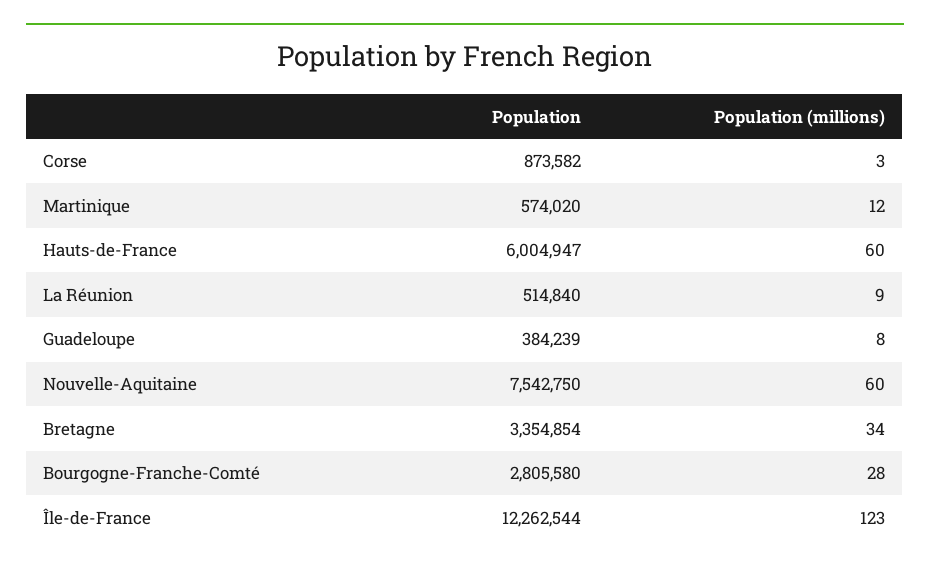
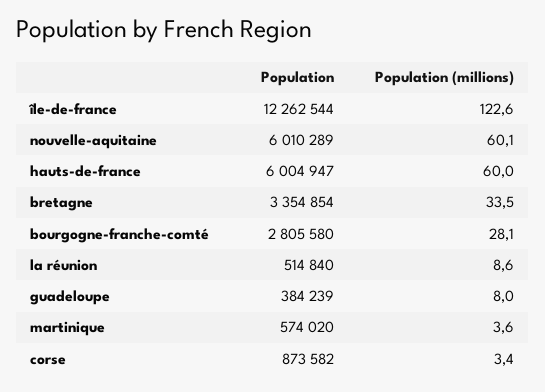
  {
    "Population": {
      "Corse": 873582,
      "Martinique": 574020,
      "Hauts-de-France": 6004947,
      "La Réunion": 514840,
      "Guadeloupe": 384239,
-     "Nouvelle-Aquitaine": 7542750,
+     "Nouvelle-Aquitaine": 6010289,
      "Bretagne": 3354854,
      "Bourgogne-Franche-Comté": 2805580,
      "Île-de-France": 12262544
    },
    "Population (millions)": {
      "Corse": 3.4,
-     "Martinique": 12,
+     "Martinique": 3.6,
      "Hauts-de-France": 60,
      "La Réunion": 8.6,
      "Guadeloupe": 8,
      "Nouvelle-Aquitaine": 60.1,
      "Bretagne": 33.5,
      "Bourgogne-Franche-Comté": 28.1,
      "Île-de-France": 122.6
    }
  }

